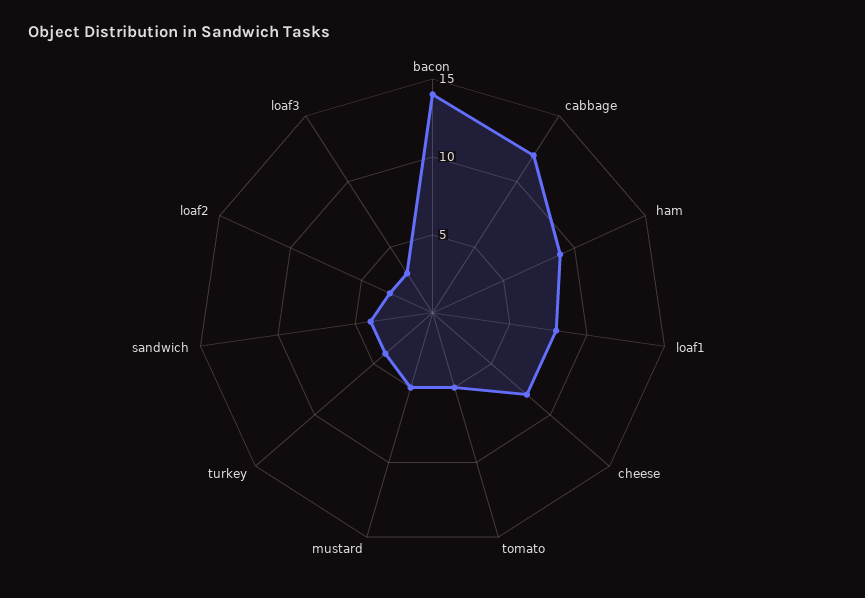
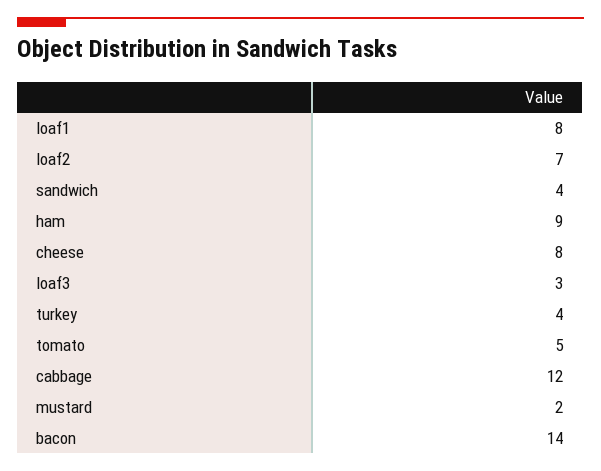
  {
    "bacon": 14,
    "cabbage": 12,
    "ham": 9,
    "loaf1": 8,
    "cheese": 8,
    "tomato": 5,
-   "mustard": 5,
+   "mustard": 2,
    "turkey": 4,
    "sandwich": 4,
-   "loaf2": 3,
+   "loaf2": 7,
    "loaf3": 3
  }

